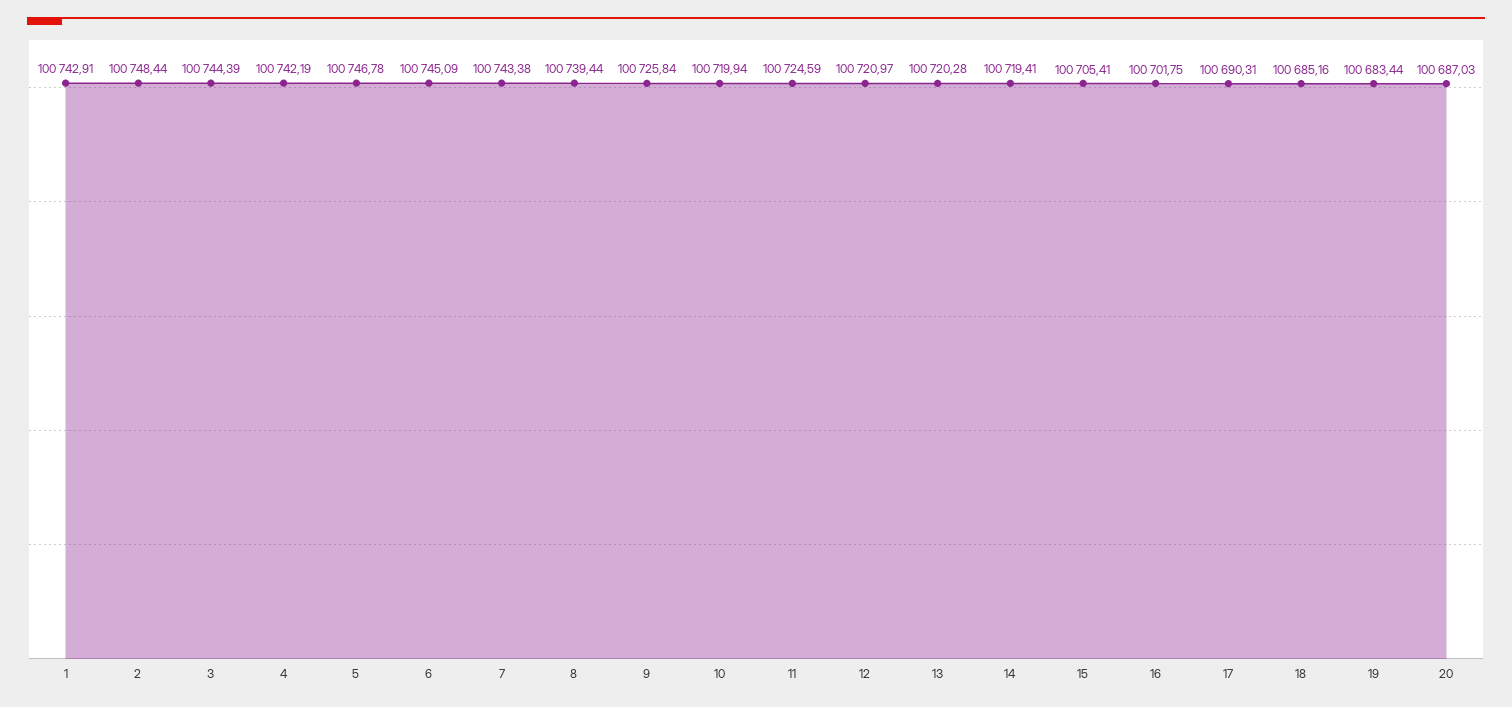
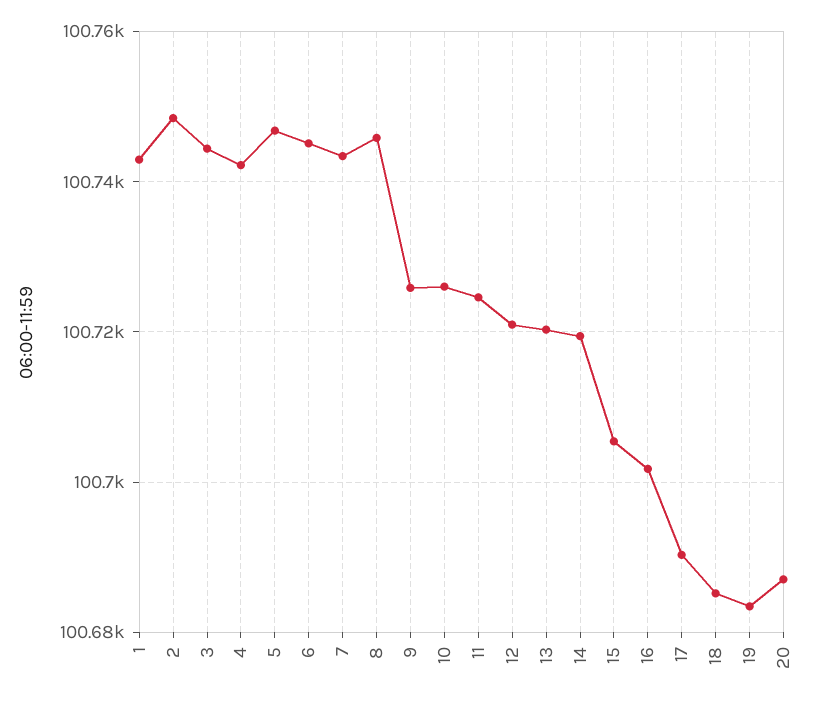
  {
    "1": 100742.91,
    "2": 100748.44,
    "3": 100744.39,
    "4": 100742.19,
    "5": 100746.78,
    "6": 100745.09,
    "7": 100743.38,
-   "8": 100739.44,
+   "8": 100746,
    "9": 100725.84,
-   "10": 100719.94,
+   "10": 100726,
    "11": 100724.59,
    "12": 100720.97,
    "13": 100720.28,
    "14": 100719.41,
    "15": 100705.41,
    "16": 100701.75,
    "17": 100690.31,
    "18": 100685.16,
    "19": 100683.44,
    "20": 100687.03
  }

